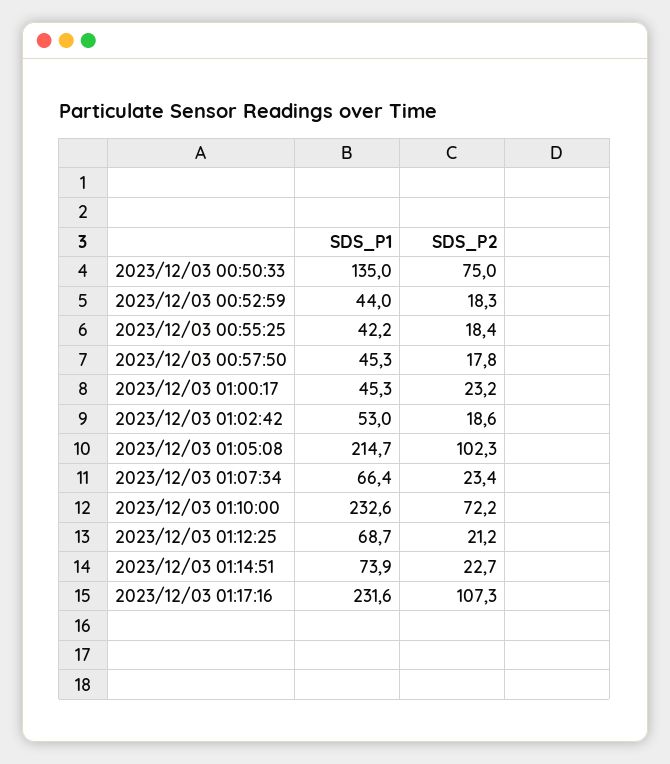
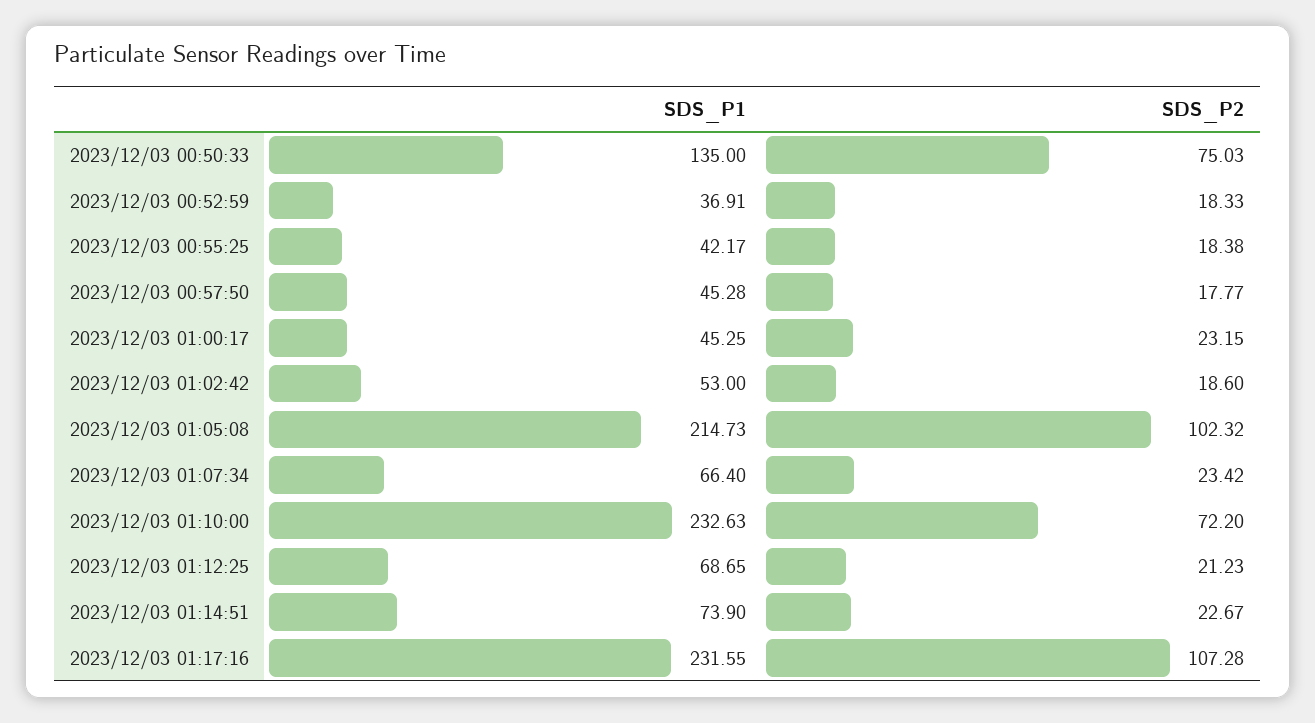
  {
    "SDS_P1": {
      "2023/12/03 00:50:33": 135,
-     "2023/12/03 00:52:59": 44,
+     "2023/12/03 00:52:59": 36.91,
      "2023/12/03 00:55:25": 42.17,
      "2023/12/03 00:57:50": 45.28,
      "2023/12/03 01:00:17": 45.25,
      "2023/12/03 01:02:42": 53,
      "2023/12/03 01:05:08": 214.73,
      "2023/12/03 01:07:34": 66.4,
      "2023/12/03 01:10:00": 232.63,
      "2023/12/03 01:12:25": 68.65,
      "2023/12/03 01:14:51": 73.9,
      "2023/12/03 01:17:16": 231.55
    },
    "SDS_P2": {
      "2023/12/03 00:50:33": 75.03,
      "2023/12/03 00:52:59": 18.33,
      "2023/12/03 00:55:25": 18.38,
      "2023/12/03 00:57:50": 17.77,
      "2023/12/03 01:00:17": 23.15,
      "2023/12/03 01:02:42": 18.6,
      "2023/12/03 01:05:08": 102.32,
      "2023/12/03 01:07:34": 23.42,
      "2023/12/03 01:10:00": 72.2,
      "2023/12/03 01:12:25": 21.23,
      "2023/12/03 01:14:51": 22.67,
      "2023/12/03 01:17:16": 107.28
    }
  }

